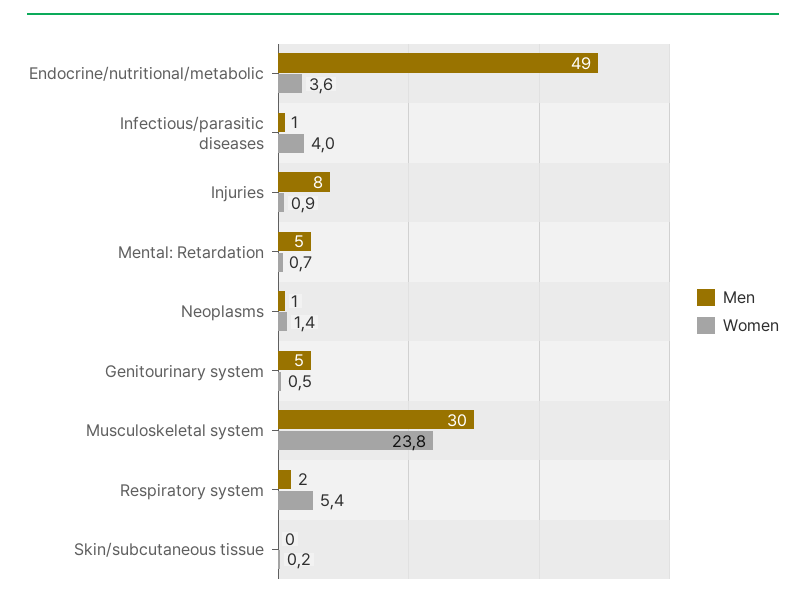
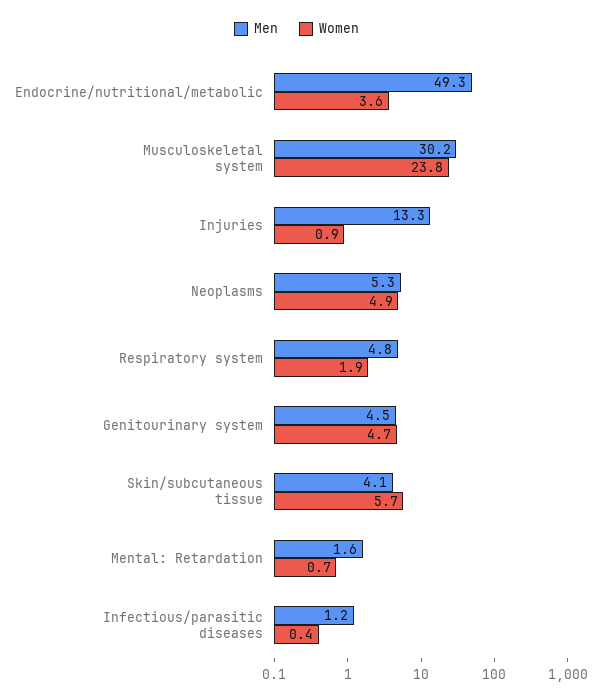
  {
    "Men": {
      "Endocrine/nutritional/metabolic": 49.3,
      "Infectious/parasitic diseases": 1.2,
-     "Injuries": 8,
+     "Injuries": 13.3,
-     "Mental: Retardation": 5,
+     "Mental: Retardation": 1.6,
-     "Neoplasms": 1,
+     "Neoplasms": 5.3,
      "Genitourinary system": 4.5,
      "Musculoskeletal system": 30.2,
-     "Respiratory system": 2,
+     "Respiratory system": 4.8,
-     "Skin/subcutaneous tissue": 0
+     "Skin/subcutaneous tissue": 4.1
    },
    "Women": {
      "Endocrine/nutritional/metabolic": 3.6,
-     "Infectious/parasitic diseases": 4,
+     "Infectious/parasitic diseases": 0.4,
      "Injuries": 0.9,
      "Mental: Retardation": 0.7,
-     "Neoplasms": 1.4,
+     "Neoplasms": 4.9,
-     "Genitourinary system": 0.5,
+     "Genitourinary system": 4.7,
      "Musculoskeletal system": 23.8,
-     "Respiratory system": 5.4,
+     "Respiratory system": 1.9,
-     "Skin/subcutaneous tissue": 0.2
+     "Skin/subcutaneous tissue": 5.7
    }
  }

